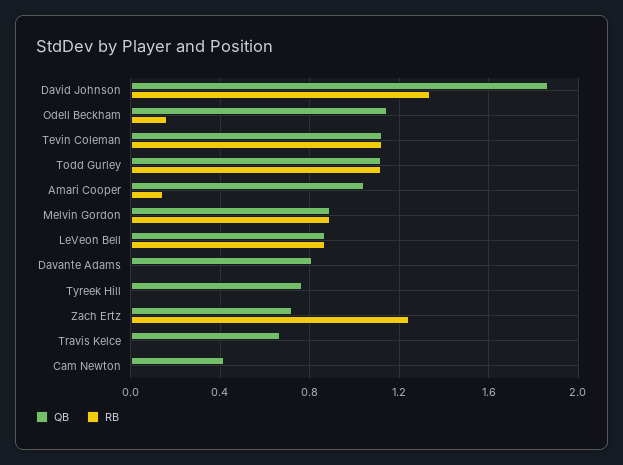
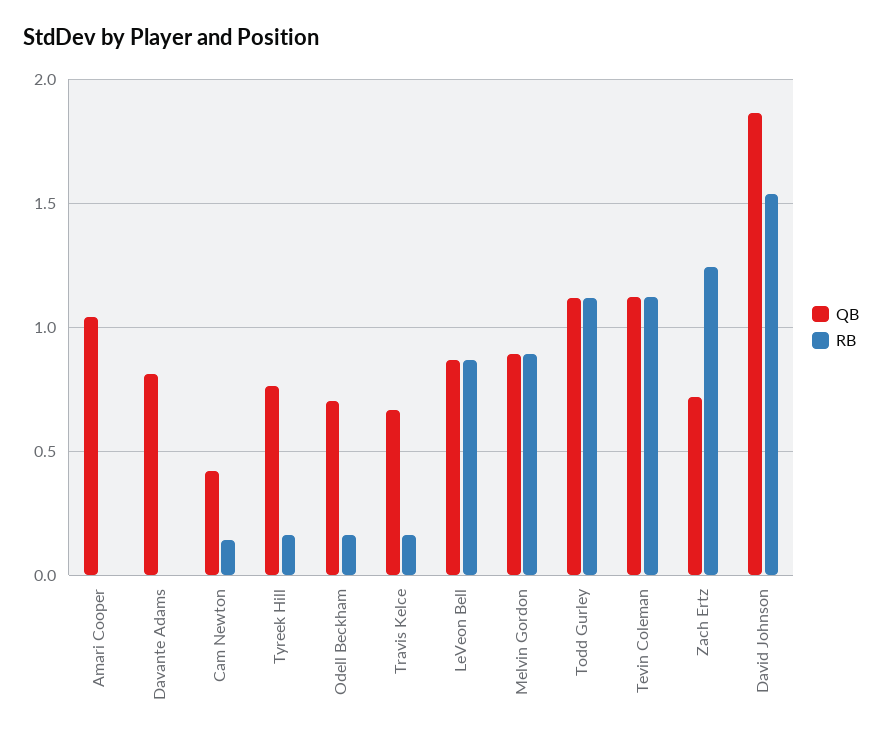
  {
    "QB": {
      "David Johnson": 1.85,
-     "Odell Beckham": 1.15,
+     "Odell Beckham": 0.7,
      "Tevin Coleman": 1.1,
      "Todd Gurley": 1.1,
      "Amari Cooper": 1.05,
      "Melvin Gordon": 0.9,
      "LeVeon Bell": 0.85,
      "Davante Adams": 0.8,
      "Tyreek Hill": 0.75,
      "Zach Ertz": 0.7,
      "Travis Kelce": 0.65,
      "Cam Newton": 0.4
    },
    "RB": {
-     "David Johnson": 1.35,
+     "David Johnson": 1.55,
      "Odell Beckham": 0.15,
      "Tevin Coleman": 1.1,
      "Todd Gurley": 1.1,
-     "Amari Cooper": 0.15,
+     "Amari Cooper": 0,
      "Melvin Gordon": 0.9,
      "LeVeon Bell": 0.85,
      "Davante Adams": 0,
-     "Tyreek Hill": 0,
+     "Tyreek Hill": 0.15,
      "Zach Ertz": 1.25,
-     "Travis Kelce": 0,
+     "Travis Kelce": 0.15,
-     "Cam Newton": 0
+     "Cam Newton": 0.15
    }
  }

